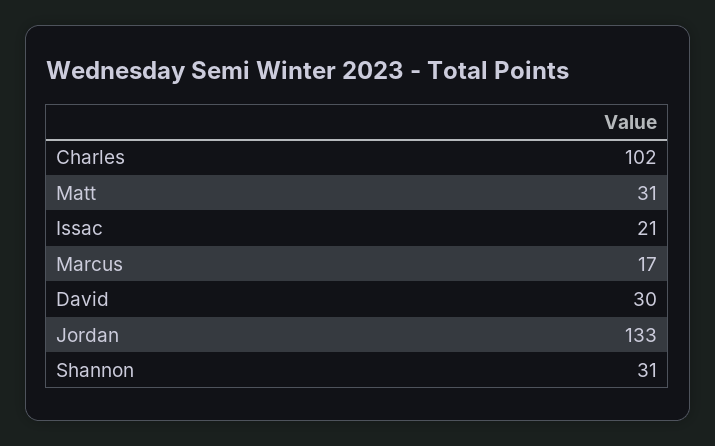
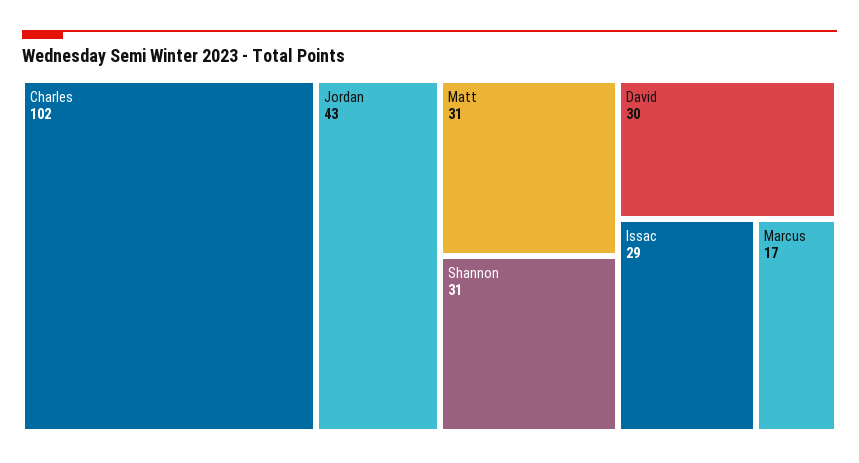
  {
    "Charles": 102,
    "Matt": 31,
-   "Issac": 21,
+   "Issac": 29,
    "Marcus": 17,
    "David": 30,
-   "Jordan": 133,
+   "Jordan": 43,
    "Shannon": 31
  }

